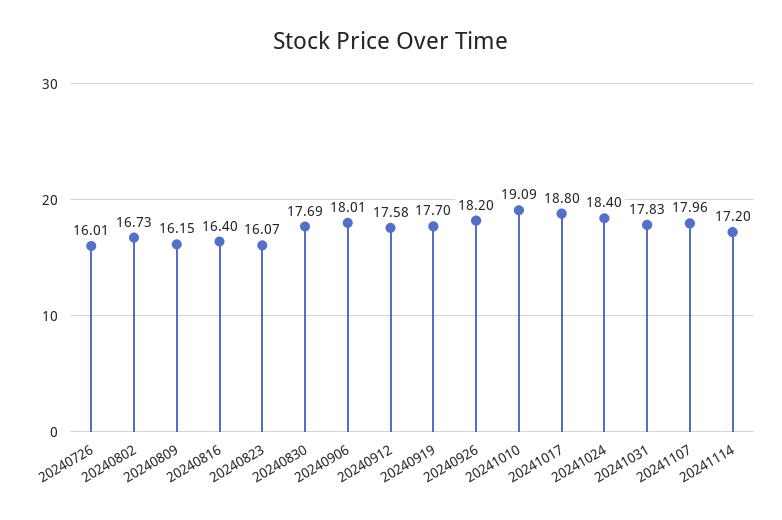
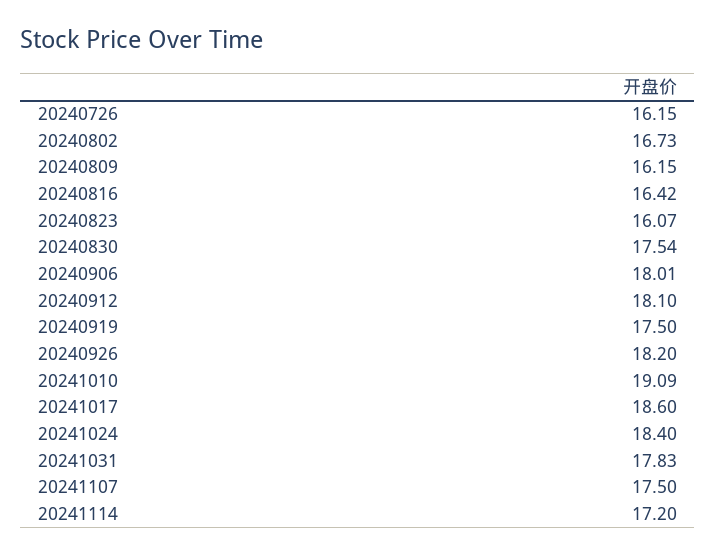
  {
-   "20240726": 16.01,
+   "20240726": 16.15,
    "20240802": 16.73,
    "20240809": 16.15,
-   "20240816": 16.4,
+   "20240816": 16.42,
    "20240823": 16.07,
-   "20240830": 17.69,
+   "20240830": 17.54,
    "20240906": 18.01,
-   "20240912": 17.58,
+   "20240912": 18.1,
-   "20240919": 17.7,
+   "20240919": 17.5,
    "20240926": 18.2,
    "20241010": 19.09,
-   "20241017": 18.8,
+   "20241017": 18.6,
    "20241024": 18.4,
    "20241031": 17.83,
-   "20241107": 17.96,
+   "20241107": 17.5,
    "20241114": 17.2
  }

